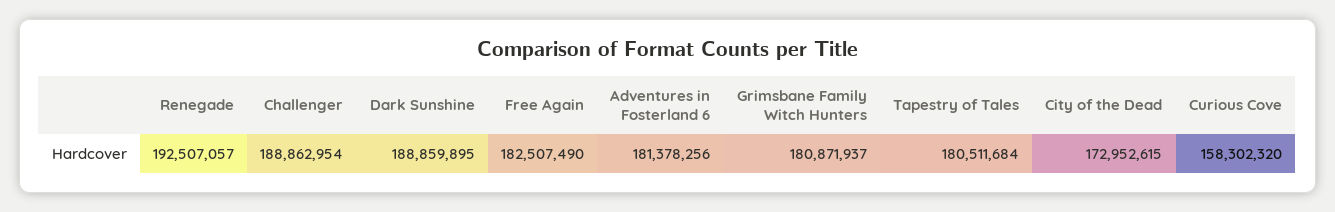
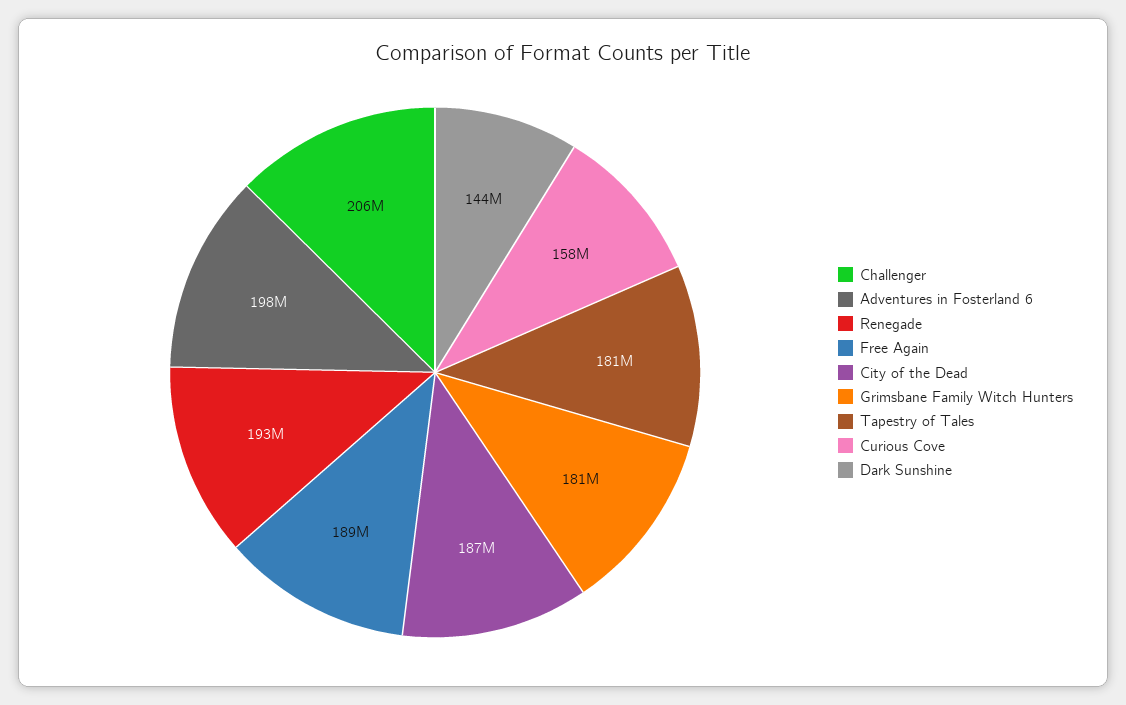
  {
    "Renegade": 192507057,
-   "Challenger": 188862954,
+   "Challenger": 206000000,
-   "Dark Sunshine": 188859895,
+   "Dark Sunshine": 144000000,
-   "Free Again": 182507490,
+   "Free Again": 189000000,
-   "Adventures in Fosterland 6": 181378256,
+   "Adventures in Fosterland 6": 198000000,
    "Grimsbane Family Witch Hunters": 180871937,
    "Tapestry of Tales": 180511684,
-   "City of the Dead": 172952615,
+   "City of the Dead": 187000000,
    "Curious Cove": 158302320
  }

